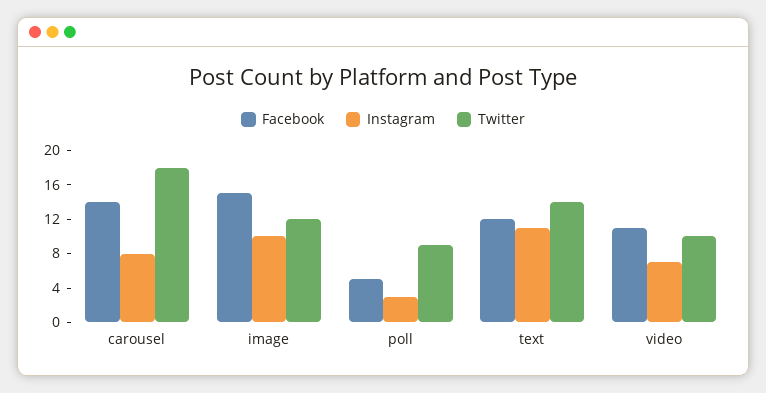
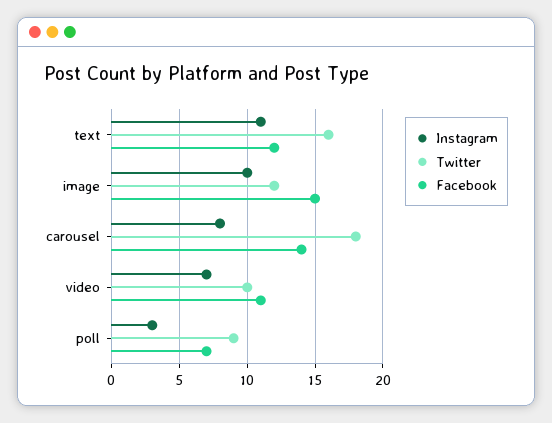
  {
    "Facebook": {
      "carousel": 14,
      "image": 15,
-     "poll": 5,
+     "poll": 7,
      "text": 12,
      "video": 11
    },
    "Instagram": {
      "carousel": 8,
      "image": 10,
      "poll": 3,
      "text": 11,
      "video": 7
    },
    "Twitter": {
      "carousel": 18,
      "image": 12,
      "poll": 9,
-     "text": 14,
+     "text": 16,
      "video": 10
    }
  }

